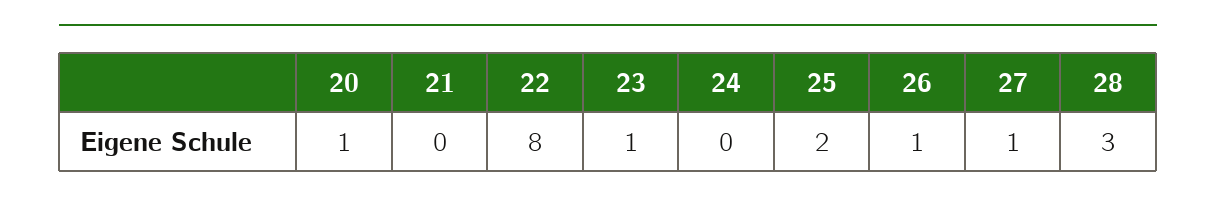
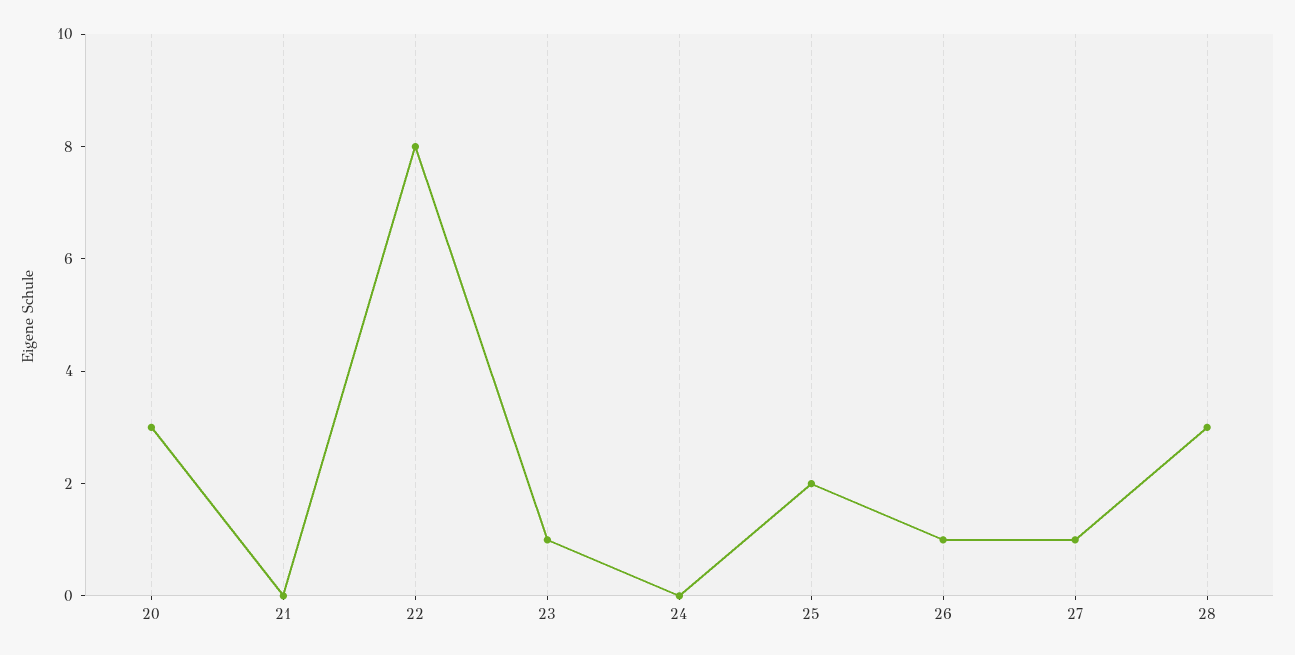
  {
-   "20": 1,
+   "20": 3,
    "21": 0,
    "22": 8,
    "23": 1,
    "24": 0,
    "25": 2,
    "26": 1,
    "27": 1,
    "28": 3
  }

